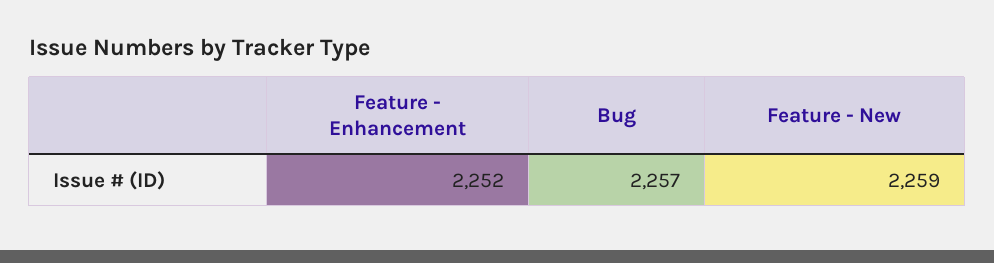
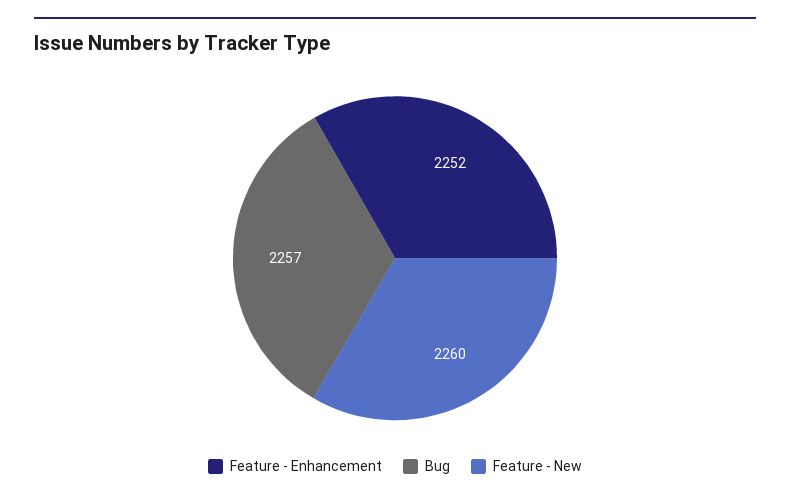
  {
    "Feature - Enhancement": 2252,
    "Bug": 2257,
-   "Feature - New": 2259
+   "Feature - New": 2260
  }

